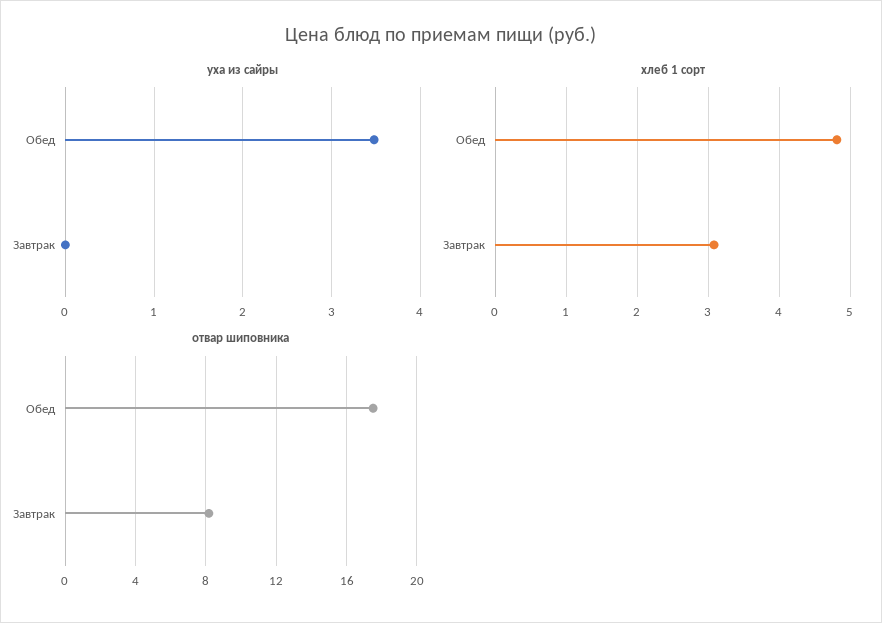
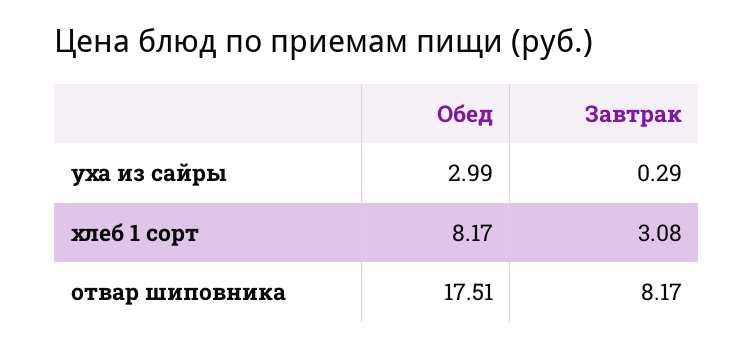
  {
    "уха из сайры": {
-     "Обед": 3.5,
+     "Обед": 2.99,
-     "Завтрак": 0
+     "Завтрак": 0.29
    },
    "хлеб 1 сорт": {
-     "Обед": 4.8,
+     "Обед": 8.17,
      "Завтрак": 3.08
    },
    "отвар шиповника": {
      "Обед": 17.51,
      "Завтрак": 8.17
    }
  }

